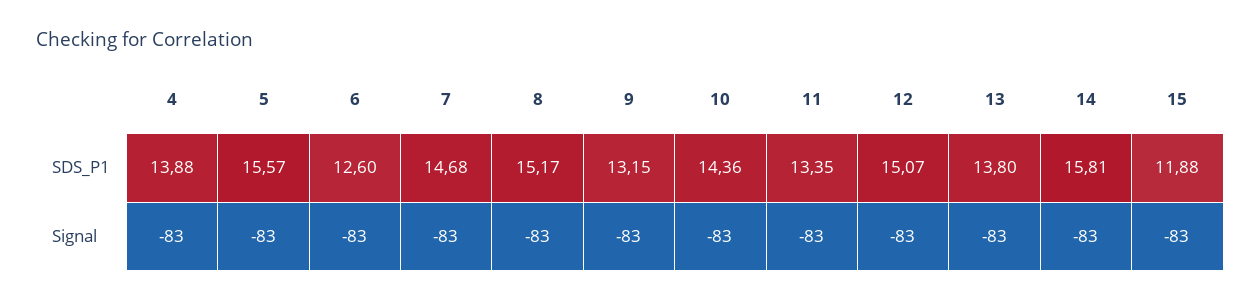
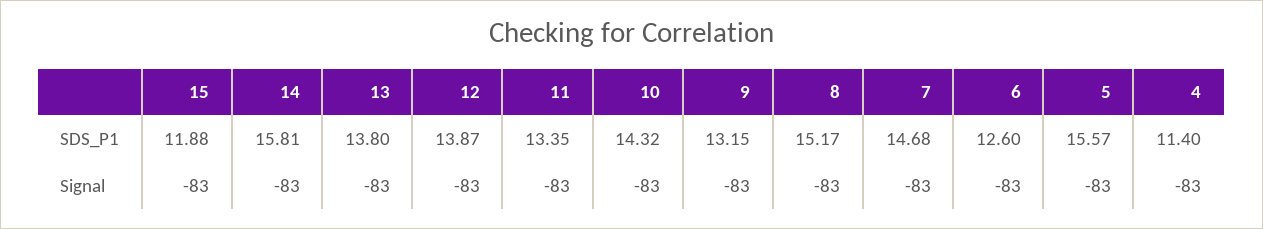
  {
    "4": {
-     "SDS_P1": 13.88,
+     "SDS_P1": 11.4,
      "Signal": -83
    },
    "5": {
      "SDS_P1": 15.57,
      "Signal": -83
    },
    "6": {
      "SDS_P1": 12.6,
      "Signal": -83
    },
    "7": {
      "SDS_P1": 14.68,
      "Signal": -83
    },
    "8": {
      "SDS_P1": 15.17,
      "Signal": -83
    },
    "9": {
      "SDS_P1": 13.15,
      "Signal": -83
    },
    "10": {
-     "SDS_P1": 14.36,
+     "SDS_P1": 14.32,
      "Signal": -83
    },
    "11": {
      "SDS_P1": 13.35,
      "Signal": -83
    },
    "12": {
-     "SDS_P1": 15.07,
+     "SDS_P1": 13.87,
      "Signal": -83
    },
    "13": {
      "SDS_P1": 13.8,
      "Signal": -83
    },
    "14": {
      "SDS_P1": 15.81,
      "Signal": -83
    },
    "15": {
      "SDS_P1": 11.88,
      "Signal": -83
    }
  }

